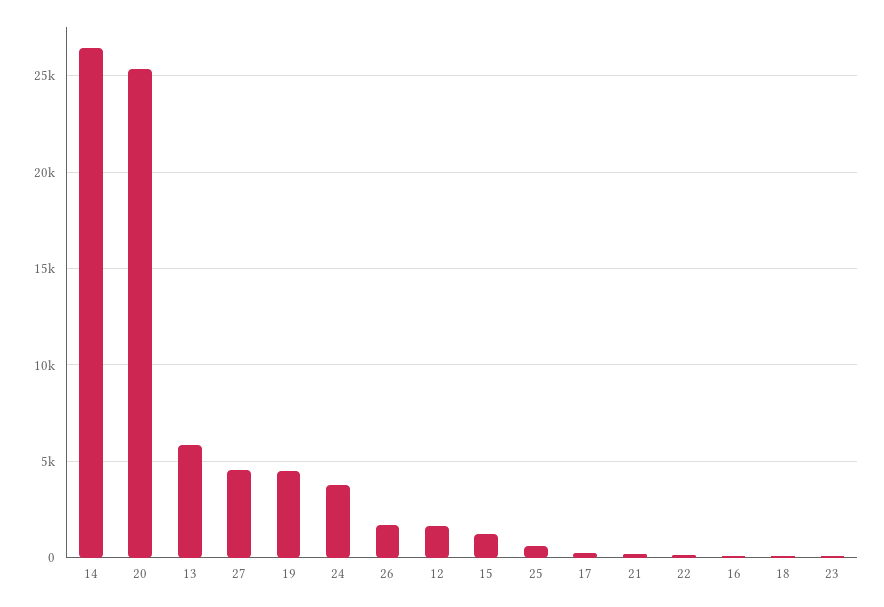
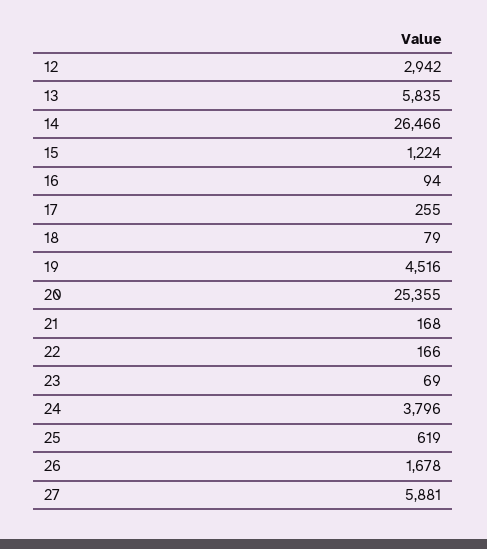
  {
    "14": 26466,
    "20": 25355,
    "13": 5835,
-   "27": 4500,
+   "27": 5881,
    "19": 4516,
    "24": 3796,
    "26": 1678,
-   "12": 1500,
+   "12": 2942,
    "15": 1224,
    "25": 619,
    "17": 255,
    "21": 168,
    "22": 166,
    "16": 94,
    "18": 79,
    "23": 69
  }

